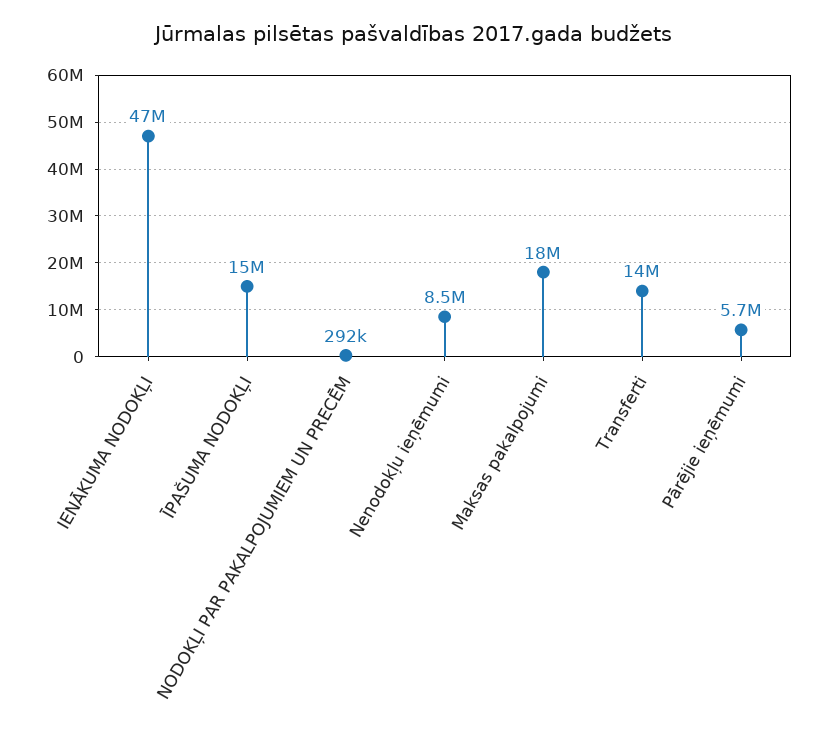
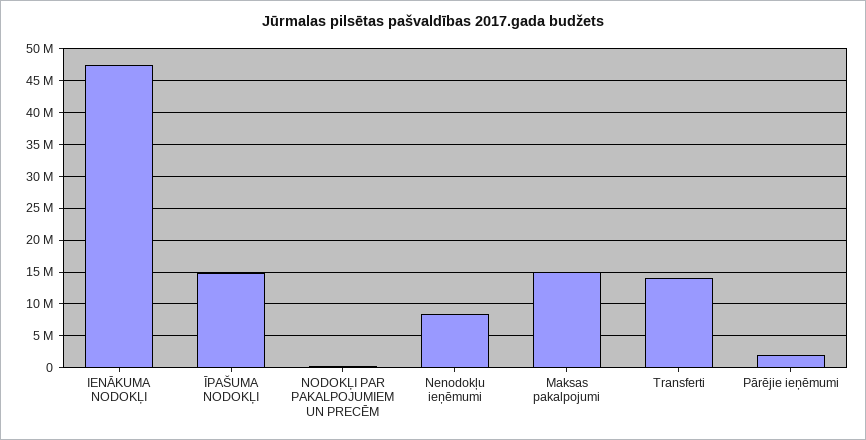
  {
    "IENĀKUMA NODOKĻI": 47000000,
    "ĪPAŠUMA NODOKĻI": 15000000,
    "NODOKĻI PAR PAKALPOJUMIEM UN PRECĒM": 292000,
    "Nenodokļu ieņēmumi": 8500000,
-   "Maksas pakalpojumi": 18000000,
+   "Maksas pakalpojumi": 15000000,
    "Transferti": 14000000,
-   "Pārējie ieņēmumi": 5700000
+   "Pārējie ieņēmumi": 2000000
  }

